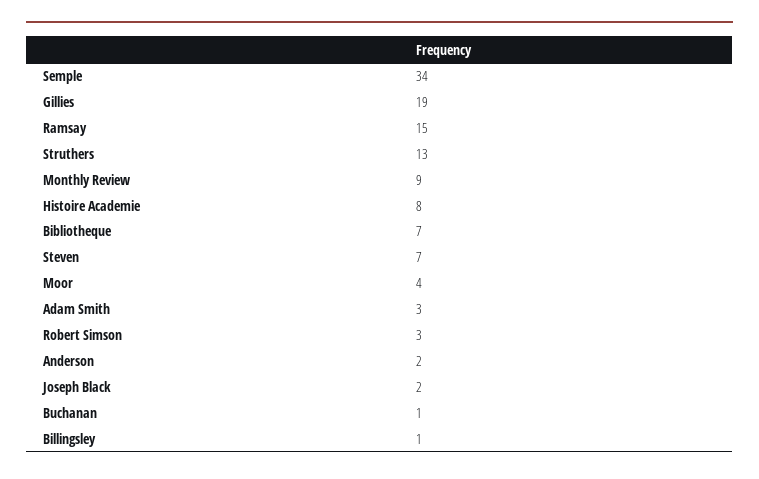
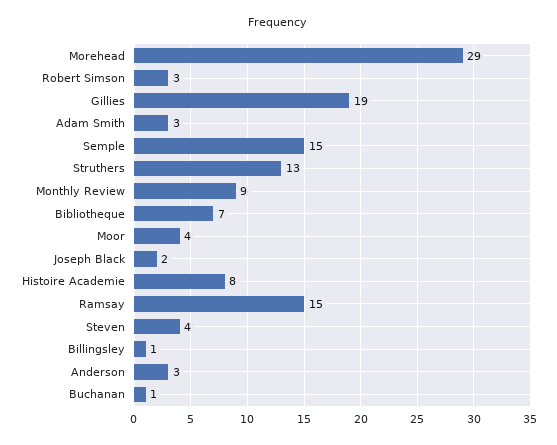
  {
-   "Semple": 34,
+   "Semple": 15,
    "Gillies": 19,
    "Ramsay": 15,
    "Struthers": 13,
    "Monthly Review": 9,
    "Histoire Academie": 8,
    "Bibliotheque": 7,
-   "Steven": 7,
+   "Steven": 4,
    "Moor": 4,
    "Adam Smith": 3,
    "Robert Simson": 3,
-   "Anderson": 2,
+   "Anderson": 3,
    "Joseph Black": 2,
    "Buchanan": 1,
-   "Billingsley": 1
+   "Billingsley": 1,
+   "Morehead": 29
  }

